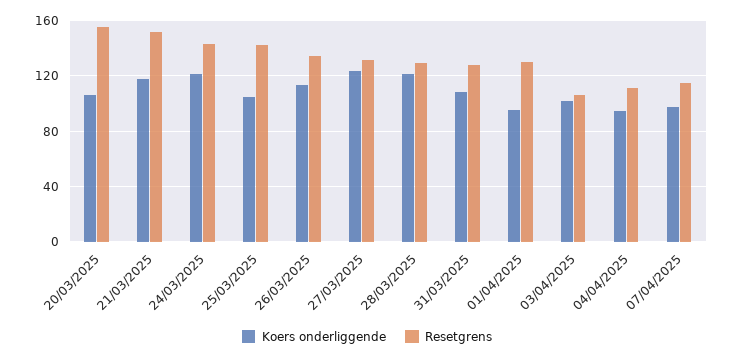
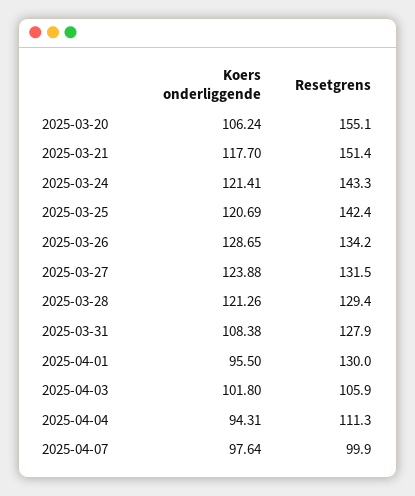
  {
    "Koers onderliggende": {
      "20/03/2025": 106.24,
      "21/03/2025": 117.7,
      "24/03/2025": 121.41,
-     "25/03/2025": 105,
+     "25/03/2025": 120.69,
-     "26/03/2025": 115,
+     "26/03/2025": 128.65,
      "27/03/2025": 123.88,
      "28/03/2025": 121.26,
      "31/03/2025": 108.38,
      "01/04/2025": 95.5,
      "03/04/2025": 101.8,
      "04/04/2025": 94.31,
      "07/04/2025": 97.64
    },
    "Resetgrens": {
      "20/03/2025": 155.1,
      "21/03/2025": 151.4,
      "24/03/2025": 143.3,
      "25/03/2025": 142.4,
      "26/03/2025": 134.2,
      "27/03/2025": 131.5,
      "28/03/2025": 129.4,
      "31/03/2025": 127.9,
      "01/04/2025": 130,
      "03/04/2025": 105.9,
      "04/04/2025": 111.3,
-     "07/04/2025": 115
+     "07/04/2025": 99.9
    }
  }

